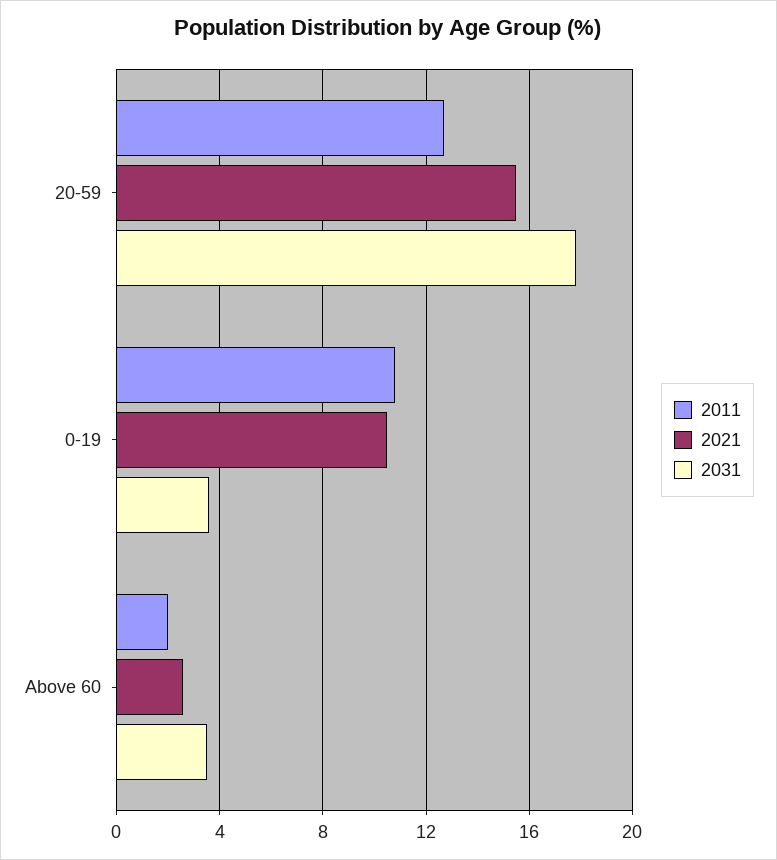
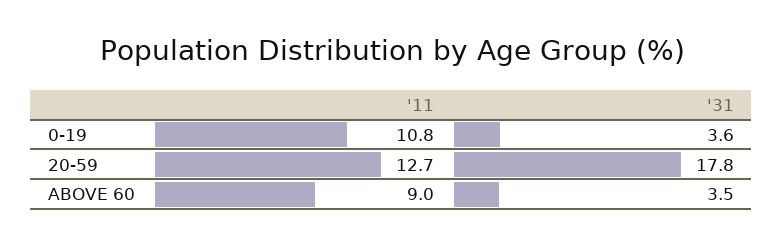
  {
    "2011": {
      "20-59": 12.7,
      "0-19": 10.8,
-     "Above 60": 2
+     "Above 60": 9
    },
-   "2021": {
-     "20-59": 15.5,
-     "0-19": 10.5,
-     "Above 60": 2.5
-   },
    "2031": {
      "20-59": 17.8,
      "0-19": 3.6,
      "Above 60": 3.5
    }
  }

